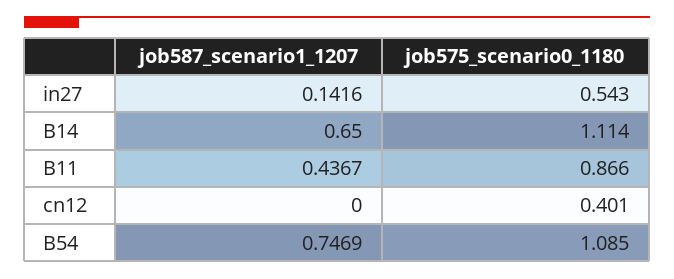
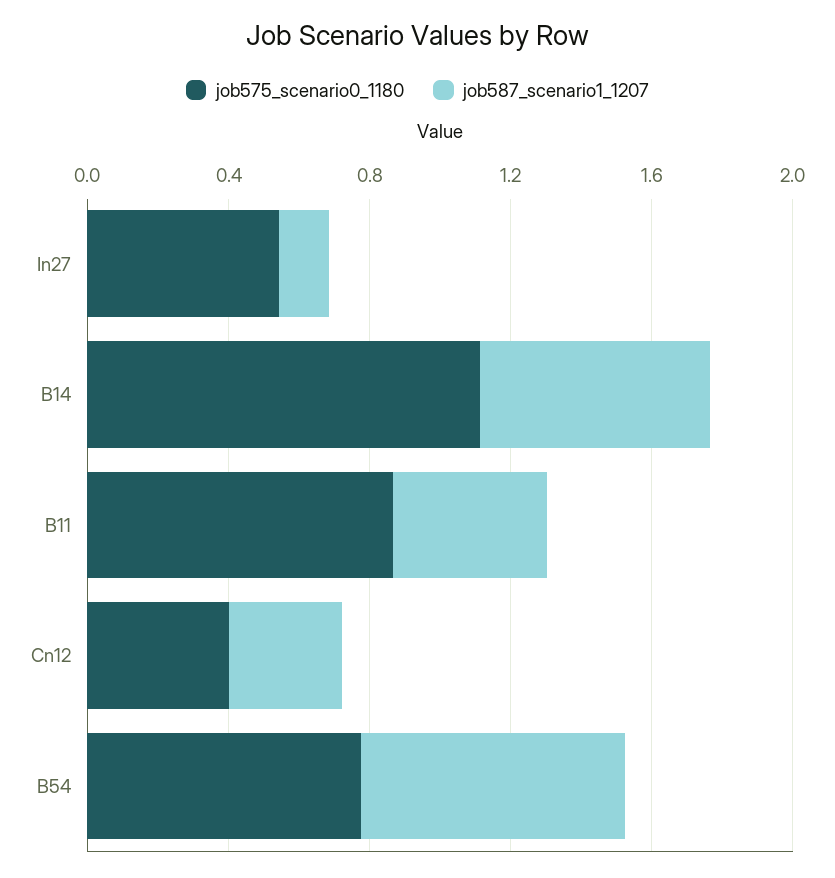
  {
    "job587_scenario1_1207": {
      "in27": 0.1416,
      "B14": 0.65,
      "B11": 0.4367,
-     "cn12": 0,
+     "cn12": 0.3,
      "B54": 0.7469
    },
    "job575_scenario0_1180": {
      "in27": 0.543,
      "B14": 1.114,
      "B11": 0.866,
      "cn12": 0.401,
-     "B54": 1.085
+     "B54": 0.8
    }
  }

